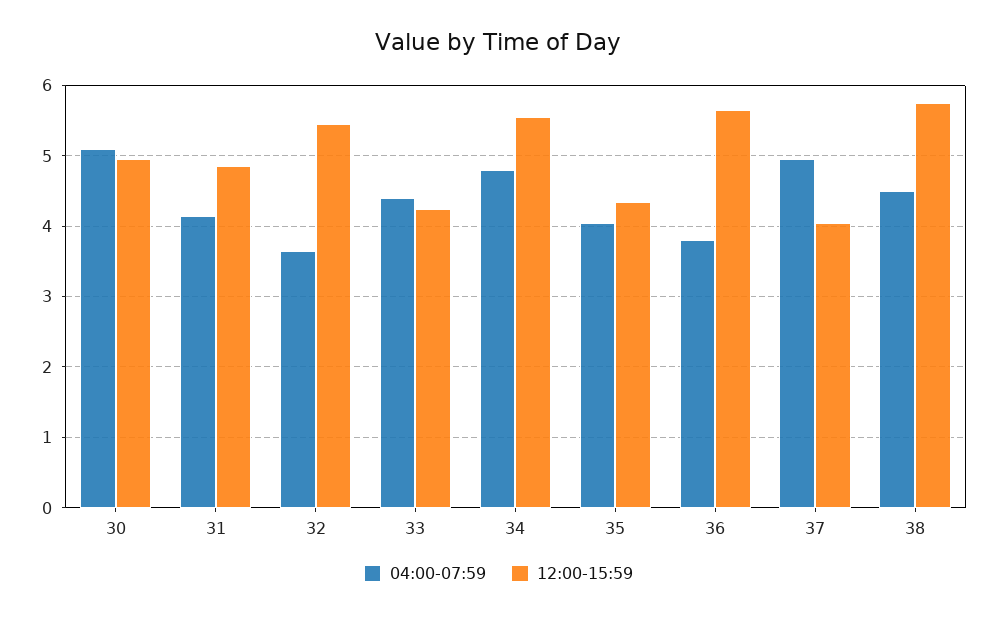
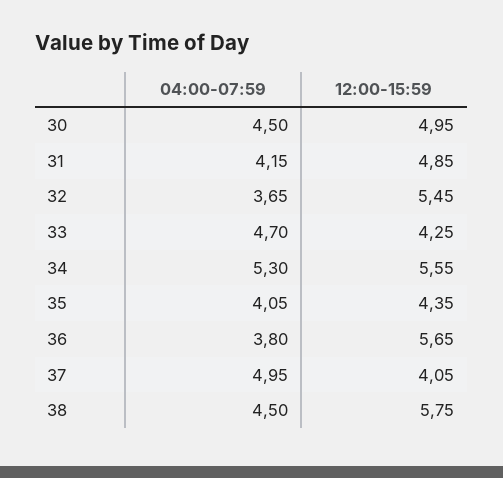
  {
    "04:00-07:59": {
-     "30": 5.1,
+     "30": 4.5,
      "31": 4.15,
      "32": 3.65,
-     "33": 4.4,
+     "33": 4.7,
-     "34": 4.8,
+     "34": 5.3,
      "35": 4.05,
      "36": 3.8,
      "37": 4.95,
      "38": 4.5
    },
    "12:00-15:59": {
      "30": 4.95,
      "31": 4.85,
      "32": 5.45,
      "33": 4.25,
      "34": 5.55,
      "35": 4.35,
      "36": 5.65,
      "37": 4.05,
      "38": 5.75
    }
  }

